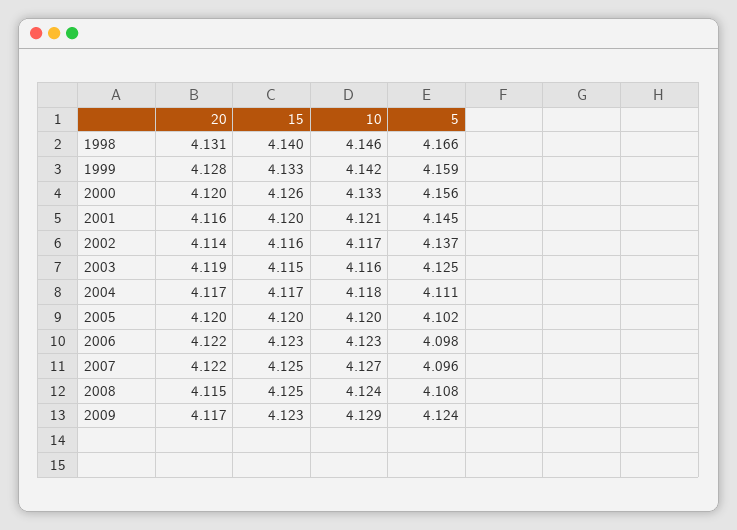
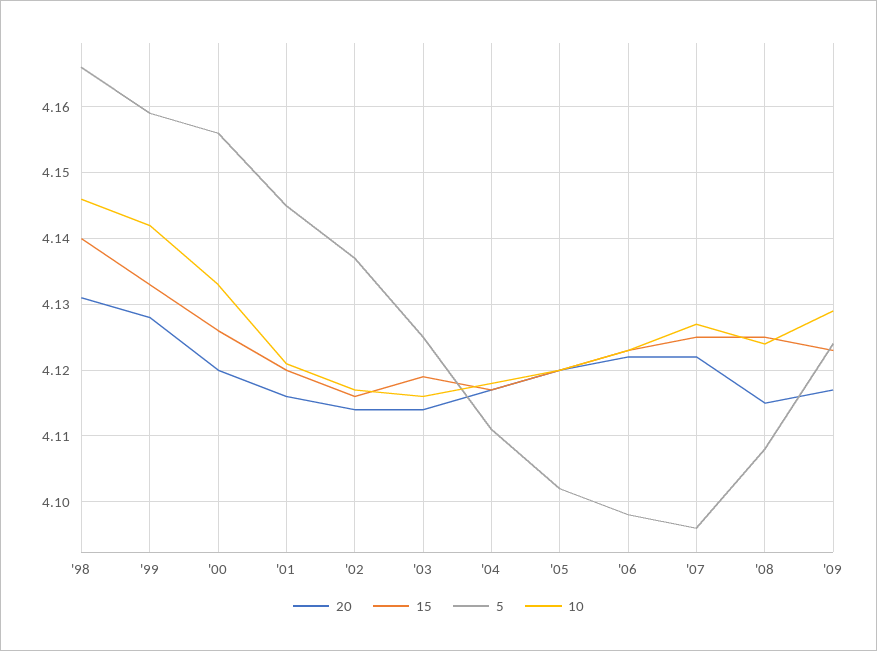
  {
    "20": {
      "1998": 4.131,
      "1999": 4.128,
      "2000": 4.12,
      "2001": 4.116,
      "2002": 4.114,
-     "2003": 4.119,
+     "2003": 4.114,
      "2004": 4.117,
      "2005": 4.12,
      "2006": 4.122,
      "2007": 4.122,
      "2008": 4.115,
      "2009": 4.117
    },
    "15": {
      "1998": 4.14,
      "1999": 4.133,
      "2000": 4.126,
      "2001": 4.12,
      "2002": 4.116,
-     "2003": 4.115,
+     "2003": 4.119,
      "2004": 4.117,
      "2005": 4.12,
      "2006": 4.123,
      "2007": 4.125,
      "2008": 4.125,
      "2009": 4.123
    },
    "10": {
      "1998": 4.146,
      "1999": 4.142,
      "2000": 4.133,
      "2001": 4.121,
      "2002": 4.117,
      "2003": 4.116,
      "2004": 4.118,
      "2005": 4.12,
      "2006": 4.123,
      "2007": 4.127,
      "2008": 4.124,
      "2009": 4.129
    },
    "5": {
      "1998": 4.166,
      "1999": 4.159,
      "2000": 4.156,
      "2001": 4.145,
      "2002": 4.137,
      "2003": 4.125,
      "2004": 4.111,
      "2005": 4.102,
      "2006": 4.098,
      "2007": 4.096,
      "2008": 4.108,
      "2009": 4.124
    }
  }

